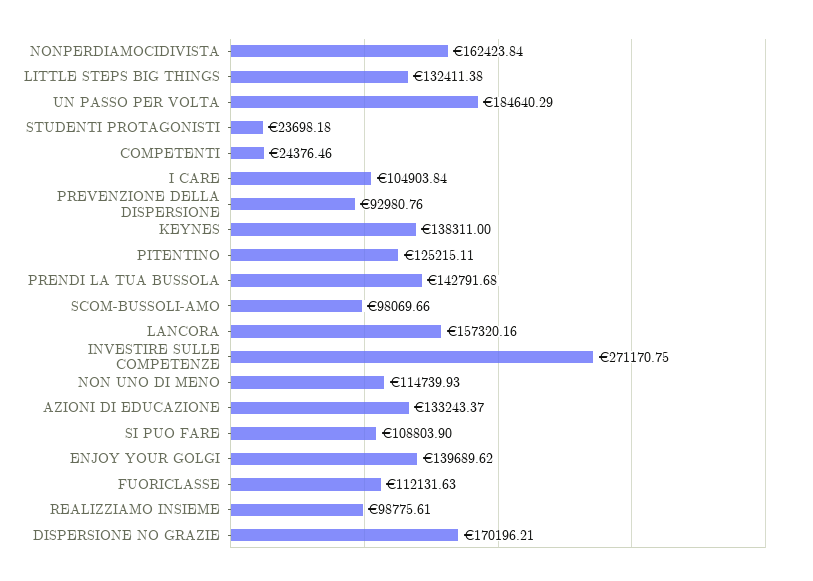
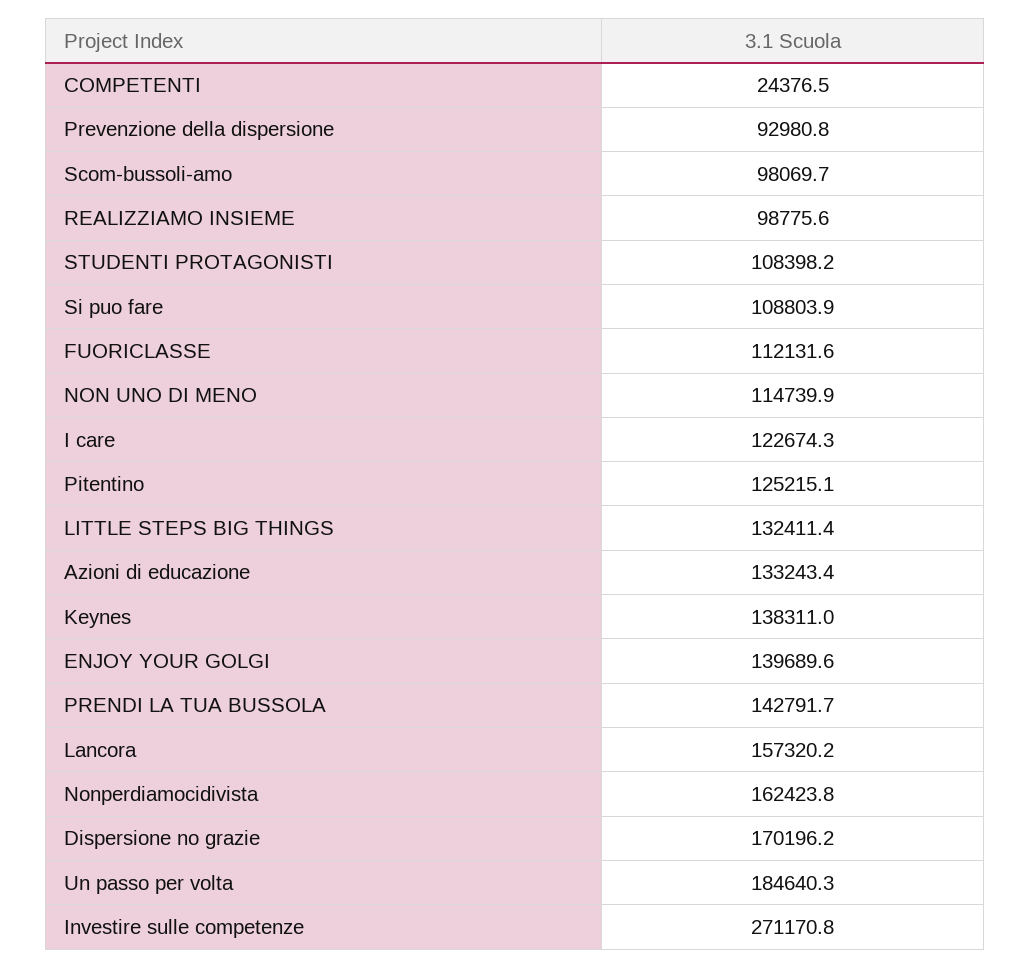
  {
    "NONPERDIAMOCIDIVISTA": 162423.84,
    "LITTLE STEPS BIG THINGS": 132411.38,
    "UN PASSO PER VOLTA": 184640.29,
-   "STUDENTI PROTAGONISTI": 23698.18,
+   "STUDENTI PROTAGONISTI": 108398.2,
    "COMPETENTI": 24376.46,
-   "I CARE": 104903.84,
+   "I CARE": 122674.3,
    "PREVENZIONE DELLA DISPERSIONE": 92980.76,
    "KEYNES": 138311,
    "PITENTINO": 125215.11,
    "PRENDI LA TUA BUSSOLA": 142791.68,
    "SCOM-BUSSOLI-AMO": 98069.66,
    "LANCORA": 157320.16,
    "INVESTIRE SULLE COMPETENZE": 271170.75,
    "NON UNO DI MENO": 114739.93,
    "AZIONI DI EDUCAZIONE": 133243.37,
    "SI PUO FARE": 108803.9,
    "ENJOY YOUR GOLGI": 139689.62,
    "FUORICLASSE": 112131.63,
    "REALIZZIAMO INSIEME": 98775.61,
    "DISPERSIONE NO GRAZIE": 170196.21
  }

